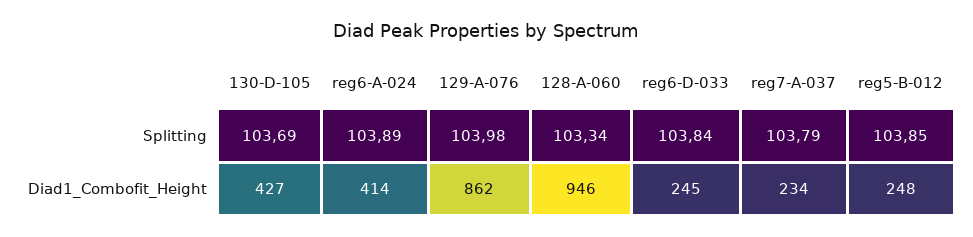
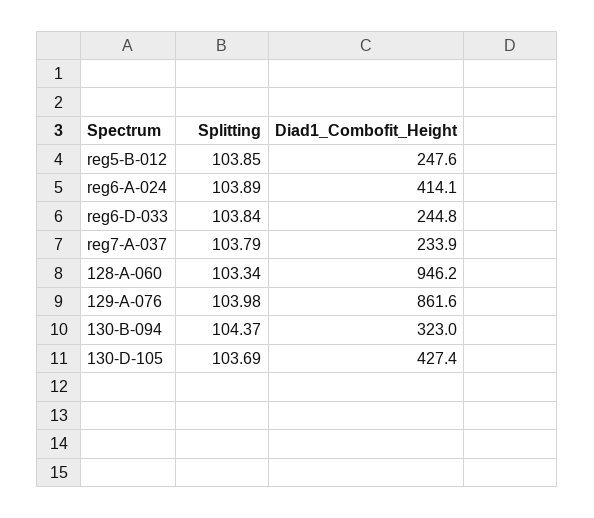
  {
    "130-D-105": {
      "Splitting": 103.69,
      "Diad1_Combofit_Height": 427.4
    },
    "reg6-A-024": {
      "Splitting": 103.89,
      "Diad1_Combofit_Height": 414.1
    },
    "129-A-076": {
      "Splitting": 103.98,
      "Diad1_Combofit_Height": 861.6
    },
    "128-A-060": {
      "Splitting": 103.34,
      "Diad1_Combofit_Height": 946.2
    },
    "reg6-D-033": {
      "Splitting": 103.84,
      "Diad1_Combofit_Height": 244.8
    },
    "reg7-A-037": {
      "Splitting": 103.79,
      "Diad1_Combofit_Height": 233.9
    },
    "reg5-B-012": {
      "Splitting": 103.85,
      "Diad1_Combofit_Height": 247.6
-   }
+   },
+   "130-B-094": {
+     "Splitting": 104.37,
+     "Diad1_Combofit_Height": 323
+   }
  }

